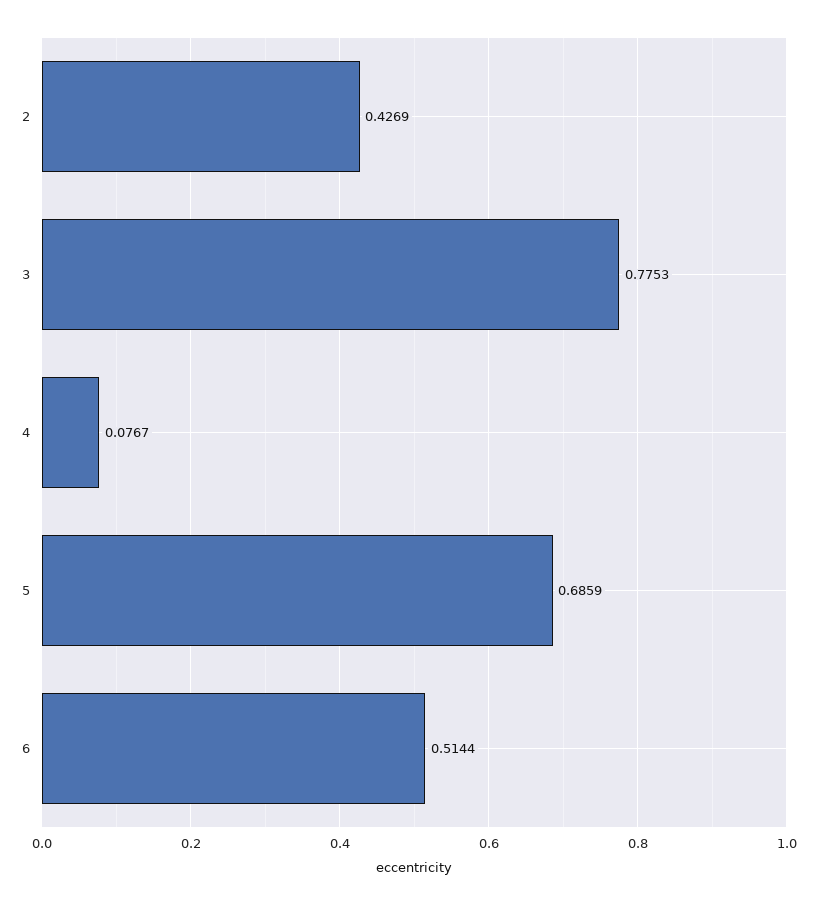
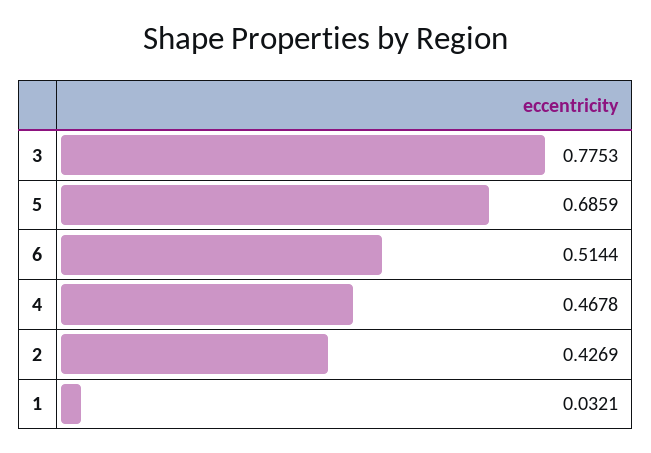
  {
    "2": 0.4269,
    "3": 0.7753,
-   "4": 0.0767,
+   "4": 0.4678,
    "5": 0.6859,
-   "6": 0.5144
+   "6": 0.5144,
+   "1": 0.0321
  }

